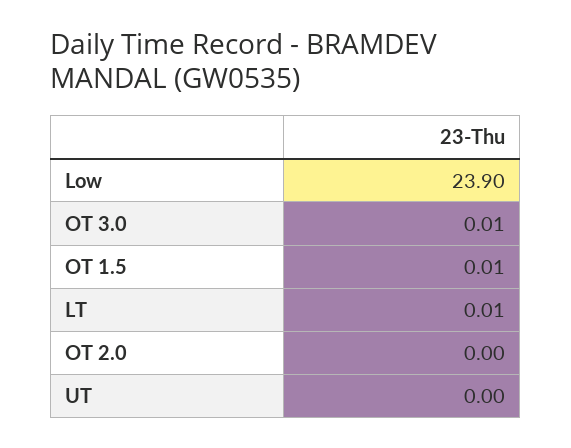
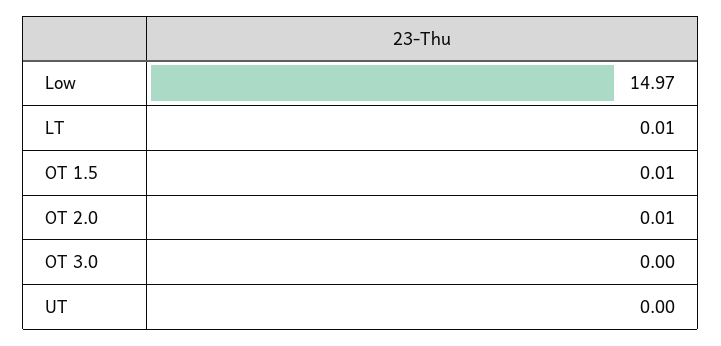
  {
-   "Low": 23.9,
+   "Low": 14.97,
-   "OT 3.0": 0.01,
+   "OT 3.0": 0,
    "OT 1.5": 0.01,
    "LT": 0.01,
-   "OT 2.0": 0,
+   "OT 2.0": 0.01,
    "UT": 0
  }

